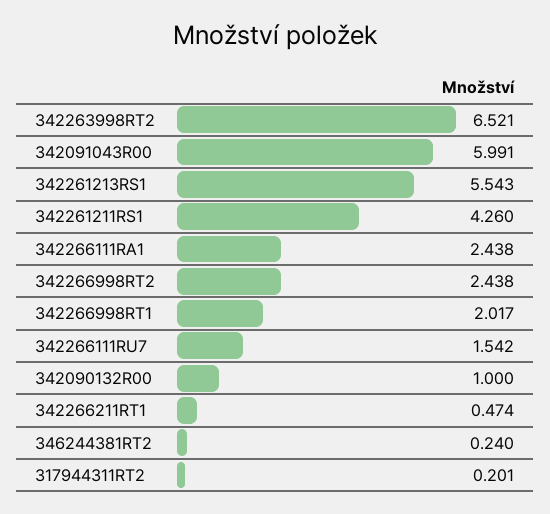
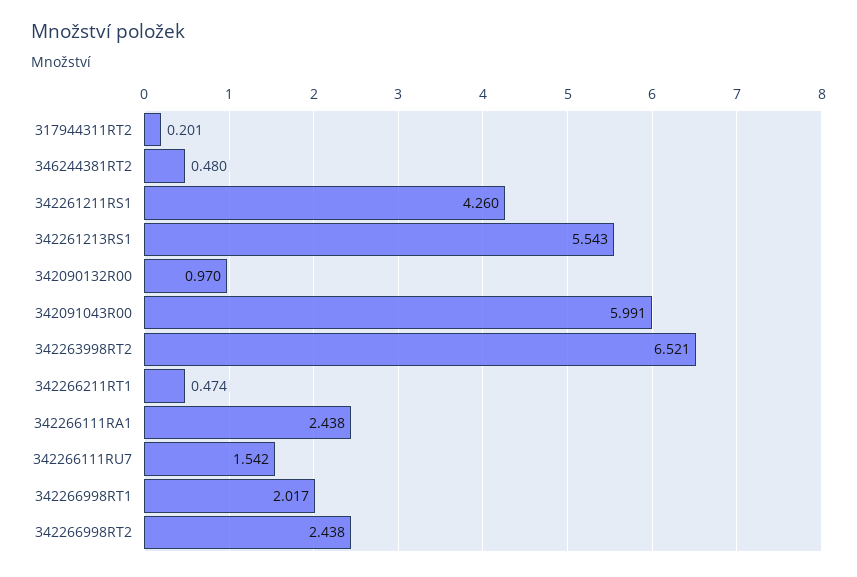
  {
    "342263998RT2": 6.521,
    "342091043R00": 5.991,
    "342261213RS1": 5.543,
    "342261211RS1": 4.26,
    "342266111RA1": 2.438,
    "342266998RT2": 2.438,
    "342266998RT1": 2.017,
    "342266111RU7": 1.542,
-   "342090132R00": 1,
+   "342090132R00": 0.97,
    "342266211RT1": 0.474,
-   "346244381RT2": 0.24,
+   "346244381RT2": 0.48,
    "317944311RT2": 0.201
  }

